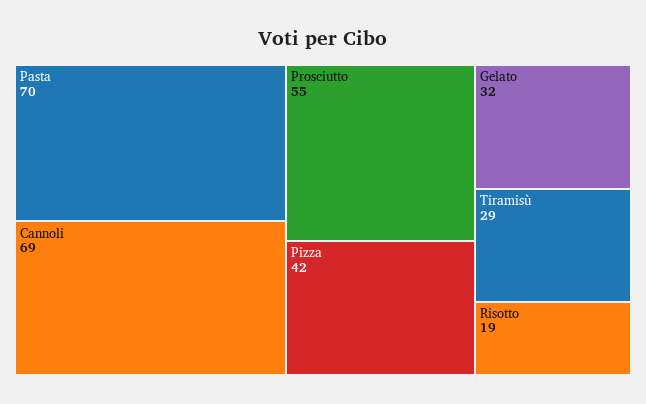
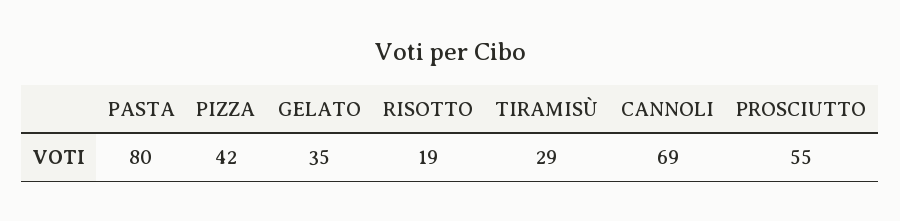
  {
-   "Pasta": 70,
+   "Pasta": 80,
    "Cannoli": 69,
    "Prosciutto": 55,
    "Pizza": 42,
-   "Gelato": 32,
+   "Gelato": 35,
    "Tiramisù": 29,
    "Risotto": 19
  }

